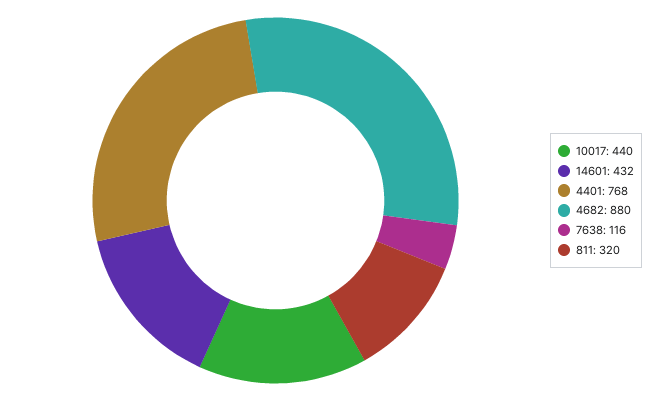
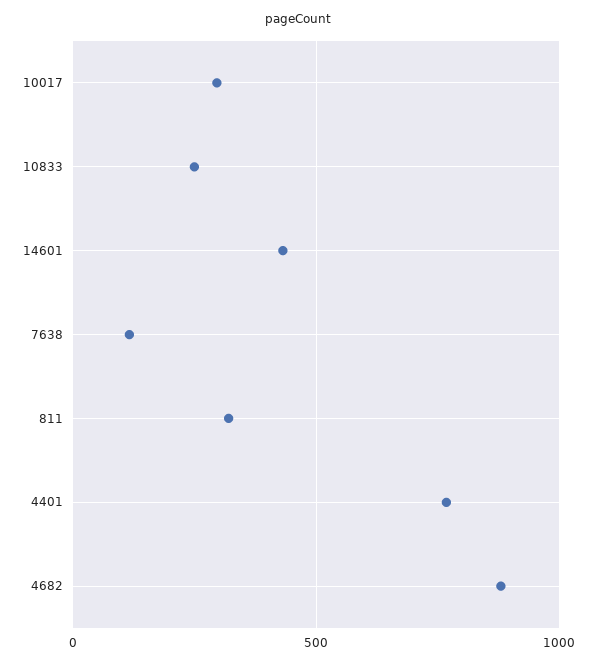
  {
-   "10017": 440,
+   "10017": 300,
    "14601": 432,
    "4401": 768,
    "4682": 880,
    "7638": 116,
-   "811": 320
+   "811": 320,
+   "10833": 250
  }

